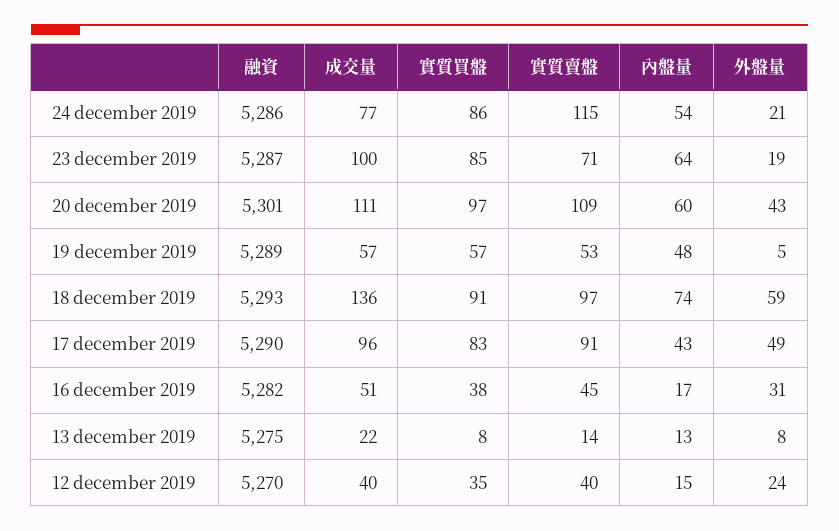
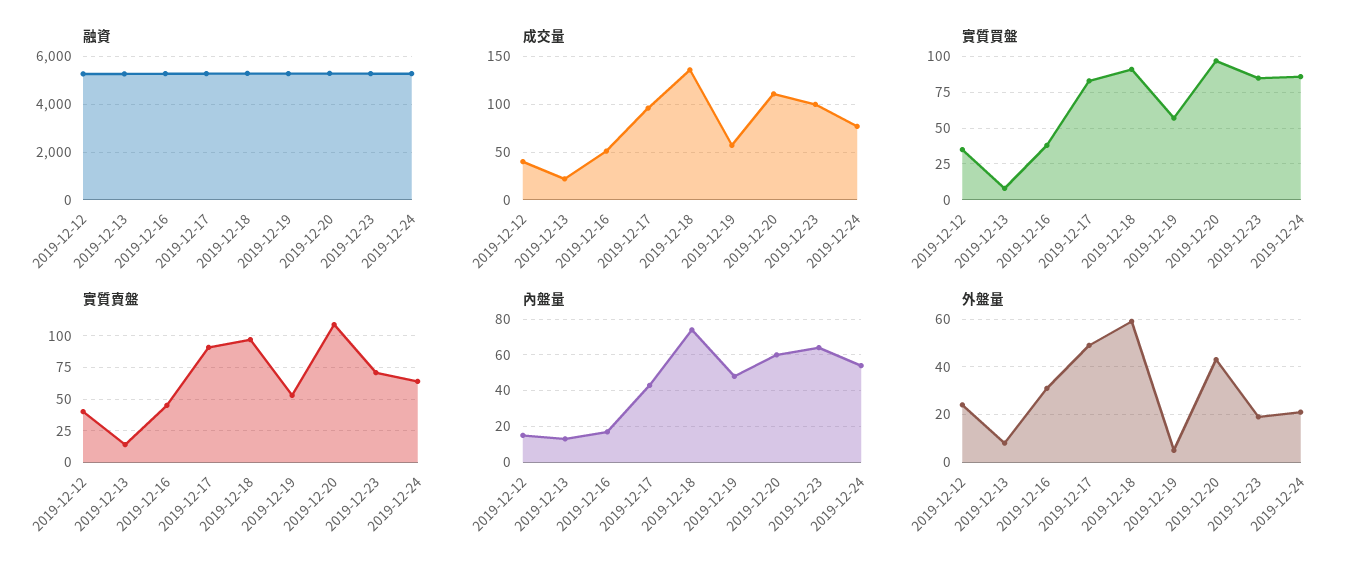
  {
    "融資": {
      "24 december 2019": 5286,
      "23 december 2019": 5287,
      "20 december 2019": 5301,
      "19 december 2019": 5289,
      "18 december 2019": 5293,
      "17 december 2019": 5290,
      "16 december 2019": 5282,
      "13 december 2019": 5275,
      "12 december 2019": 5270
    },
    "成交量": {
      "24 december 2019": 77,
      "23 december 2019": 100,
      "20 december 2019": 111,
      "19 december 2019": 57,
      "18 december 2019": 136,
      "17 december 2019": 96,
      "16 december 2019": 51,
      "13 december 2019": 22,
      "12 december 2019": 40
    },
    "實質買盤": {
      "24 december 2019": 86,
      "23 december 2019": 85,
      "20 december 2019": 97,
      "19 december 2019": 57,
      "18 december 2019": 91,
      "17 december 2019": 83,
      "16 december 2019": 38,
      "13 december 2019": 8,
      "12 december 2019": 35
    },
    "實質賣盤": {
-     "24 december 2019": 115,
+     "24 december 2019": 65,
      "23 december 2019": 71,
      "20 december 2019": 109,
      "19 december 2019": 53,
      "18 december 2019": 97,
      "17 december 2019": 91,
      "16 december 2019": 45,
      "13 december 2019": 14,
      "12 december 2019": 40
    },
    "內盤量": {
      "24 december 2019": 54,
      "23 december 2019": 64,
      "20 december 2019": 60,
      "19 december 2019": 48,
      "18 december 2019": 74,
      "17 december 2019": 43,
      "16 december 2019": 17,
      "13 december 2019": 13,
      "12 december 2019": 15
    },
    "外盤量": {
      "24 december 2019": 21,
      "23 december 2019": 19,
      "20 december 2019": 43,
      "19 december 2019": 5,
      "18 december 2019": 59,
      "17 december 2019": 49,
      "16 december 2019": 31,
      "13 december 2019": 8,
      "12 december 2019": 24
    }
  }

